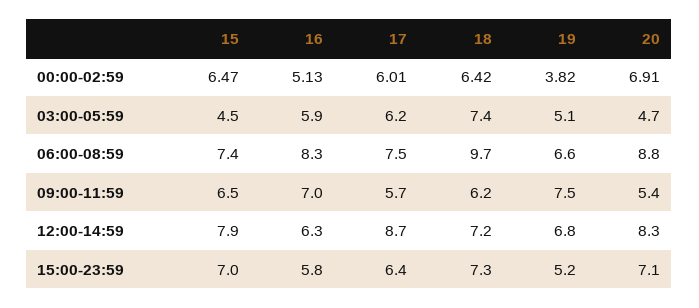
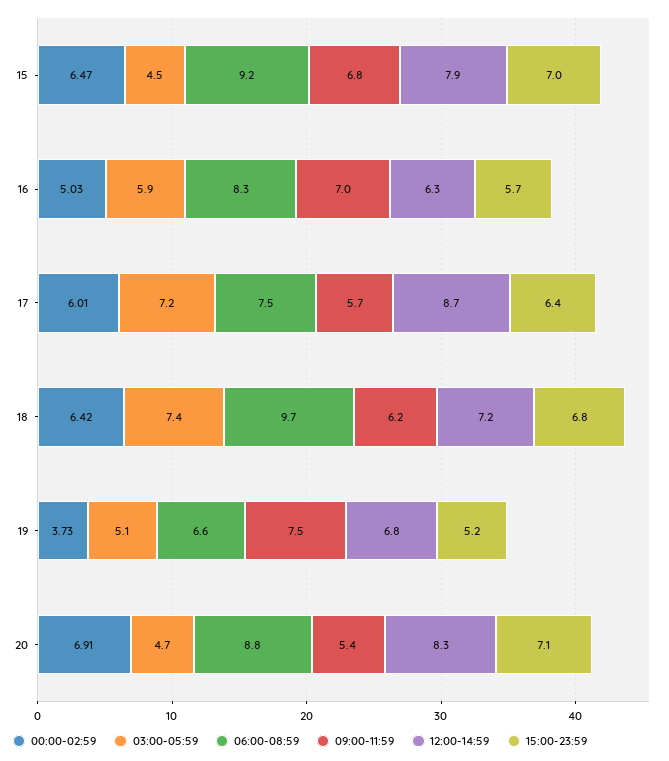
  {
    "00:00-02:59": {
      "15": 6.47,
-     "16": 5.13,
+     "16": 5.03,
      "17": 6.01,
      "18": 6.42,
-     "19": 3.82,
+     "19": 3.73,
      "20": 6.91
    },
    "03:00-05:59": {
      "15": 4.5,
      "16": 5.9,
-     "17": 6.2,
+     "17": 7.2,
      "18": 7.4,
      "19": 5.1,
      "20": 4.7
    },
    "06:00-08:59": {
-     "15": 7.4,
+     "15": 9.2,
      "16": 8.3,
      "17": 7.5,
      "18": 9.7,
      "19": 6.6,
      "20": 8.8
    },
    "09:00-11:59": {
-     "15": 6.5,
+     "15": 6.8,
      "16": 7,
      "17": 5.7,
      "18": 6.2,
      "19": 7.5,
      "20": 5.4
    },
    "12:00-14:59": {
      "15": 7.9,
      "16": 6.3,
      "17": 8.7,
      "18": 7.2,
      "19": 6.8,
      "20": 8.3
    },
    "15:00-23:59": {
      "15": 7,
-     "16": 5.8,
+     "16": 5.7,
      "17": 6.4,
-     "18": 7.3,
+     "18": 6.8,
      "19": 5.2,
      "20": 7.1
    }
  }

